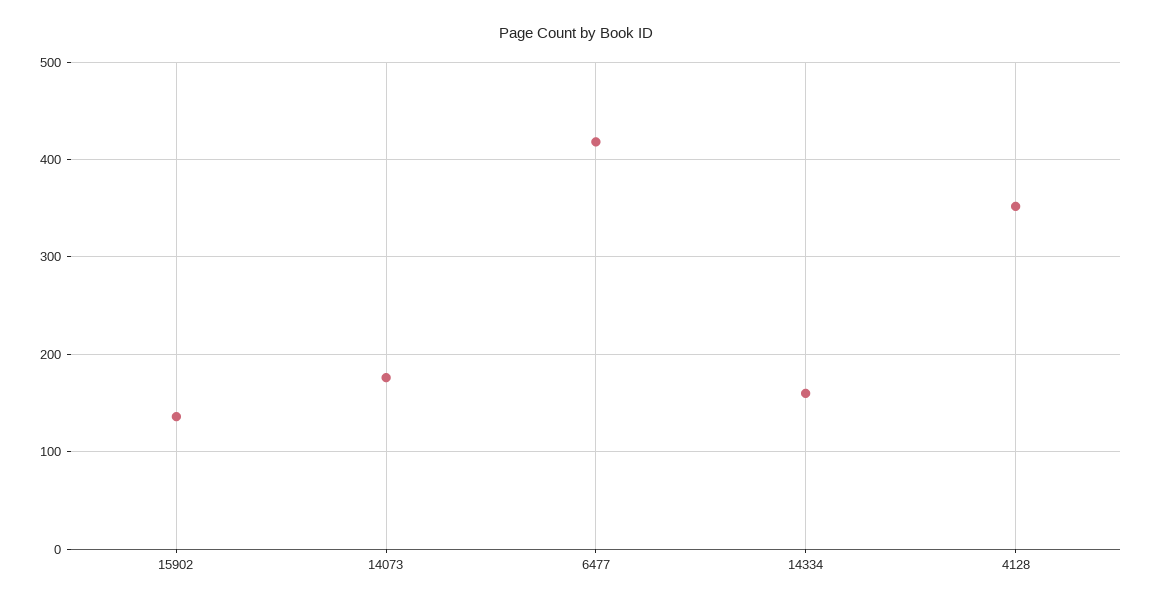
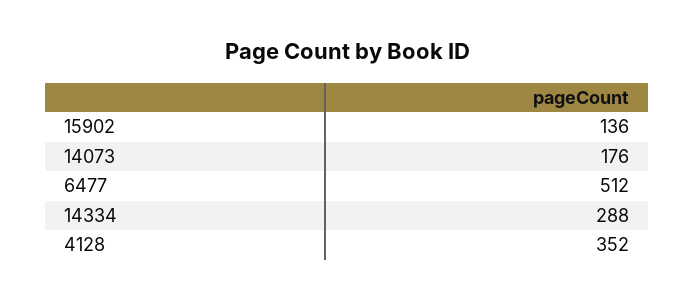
  {
    "15902": 136,
    "14073": 176,
-   "6477": 420,
+   "6477": 512,
-   "14334": 160,
+   "14334": 288,
    "4128": 352
  }

